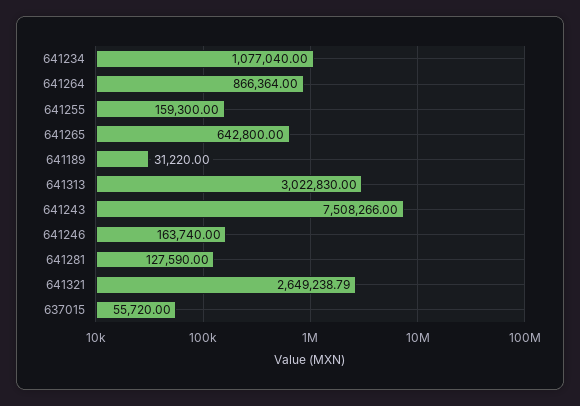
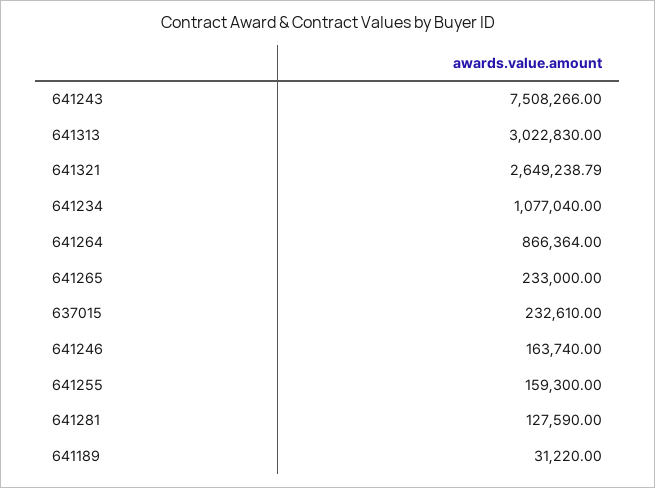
  {
    "641234": 1077040,
    "641264": 866364,
    "641255": 159300,
-   "641265": 642800,
+   "641265": 233000,
    "641189": 31220,
    "641313": 3022830,
    "641243": 7508266,
    "641246": 163740,
    "641281": 127590,
    "641321": 2649238.79,
-   "637015": 55720
+   "637015": 232610
  }

